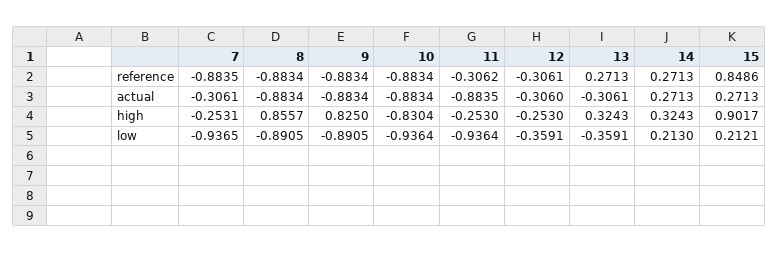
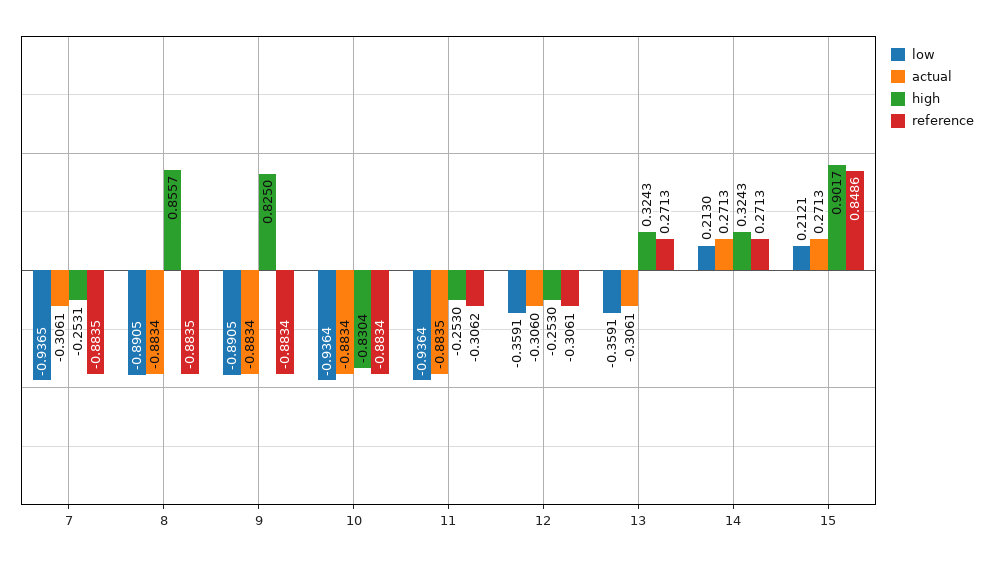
  {
    "reference": {
      "7": -0.8835,
-     "8": -0.8834,
+     "8": -0.8835,
      "9": -0.8834,
      "10": -0.8834,
      "11": -0.3062,
      "12": -0.3061,
      "13": 0.2713,
      "14": 0.2713,
      "15": 0.8486
    },
    "actual": {
      "7": -0.3061,
      "8": -0.8834,
      "9": -0.8834,
      "10": -0.8834,
      "11": -0.8835,
      "12": -0.306,
      "13": -0.3061,
      "14": 0.2713,
      "15": 0.2713
    },
    "high": {
      "7": -0.2531,
      "8": 0.8557,
      "9": 0.825,
      "10": -0.8304,
      "11": -0.253,
      "12": -0.253,
      "13": 0.3243,
      "14": 0.3243,
      "15": 0.9017
    },
    "low": {
      "7": -0.9365,
      "8": -0.8905,
      "9": -0.8905,
      "10": -0.9364,
      "11": -0.9364,
      "12": -0.3591,
      "13": -0.3591,
      "14": 0.213,
      "15": 0.2121
    }
  }

